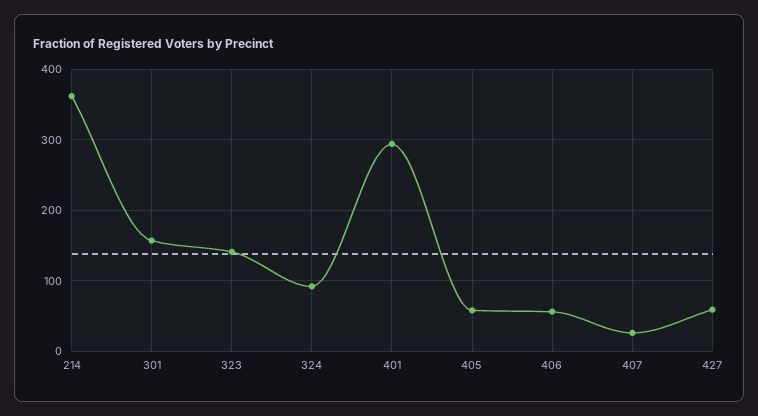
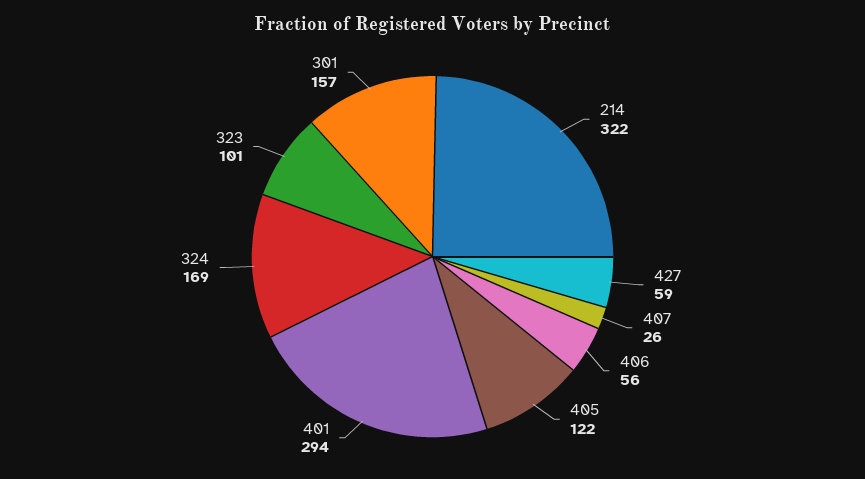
  {
-   "214": 360,
+   "214": 322,
    "301": 157,
-   "323": 140,
+   "323": 101,
-   "324": 90,
+   "324": 169,
    "401": 294,
-   "405": 60,
+   "405": 122,
    "406": 56,
    "407": 26,
    "427": 59
  }

